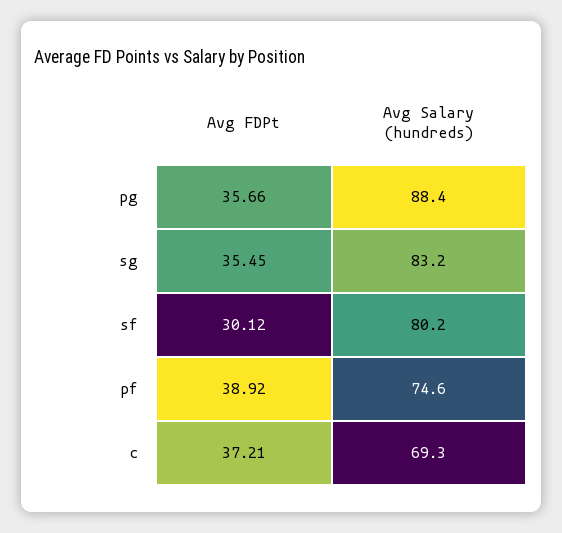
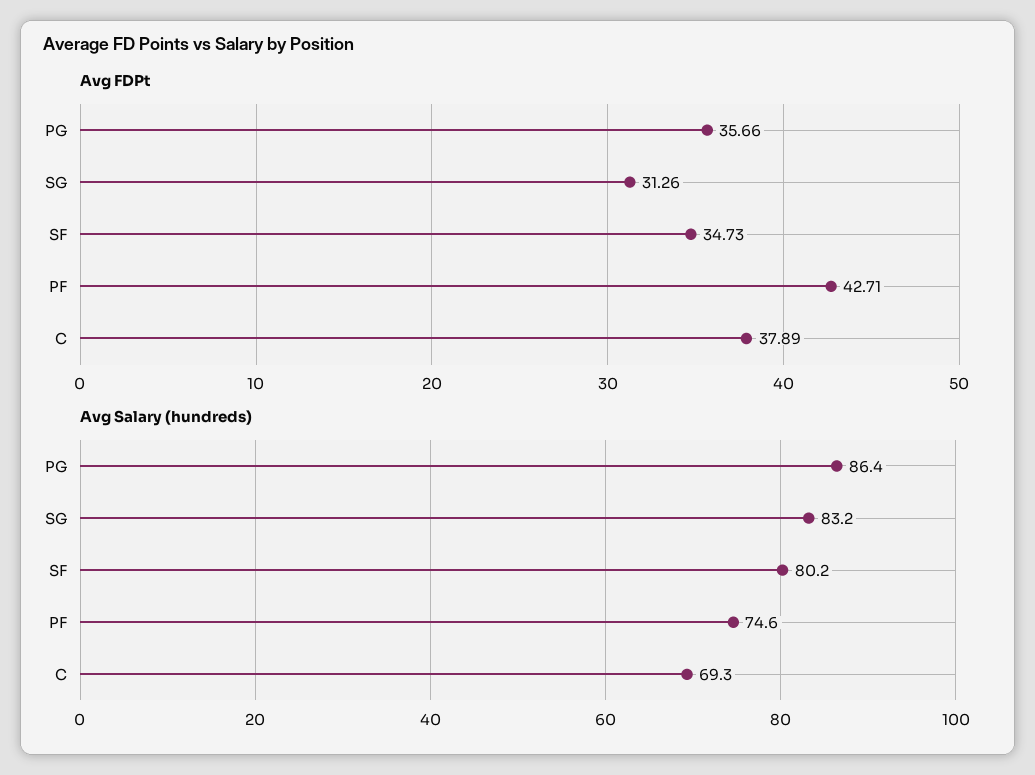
  {
    "Avg FDPt": {
      "pg": 35.66,
-     "sg": 35.45,
+     "sg": 31.26,
-     "sf": 30.12,
+     "sf": 34.73,
-     "pf": 38.92,
+     "pf": 42.71,
-     "c": 37.21
+     "c": 37.89
    },
    "Avg Salary (hundreds)": {
-     "pg": 88.4,
+     "pg": 86.4,
      "sg": 83.2,
      "sf": 80.2,
      "pf": 74.6,
      "c": 69.3
    }
  }

